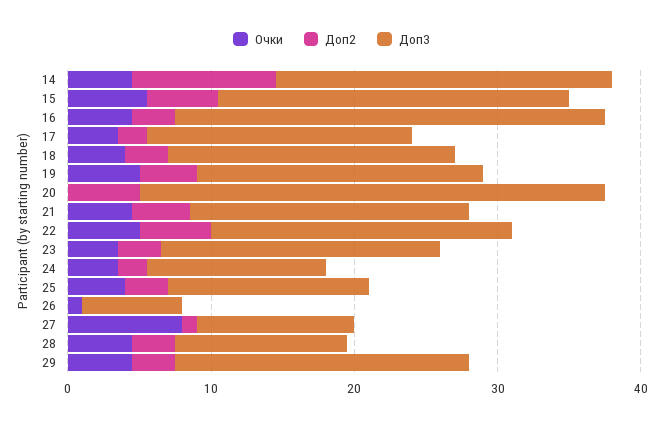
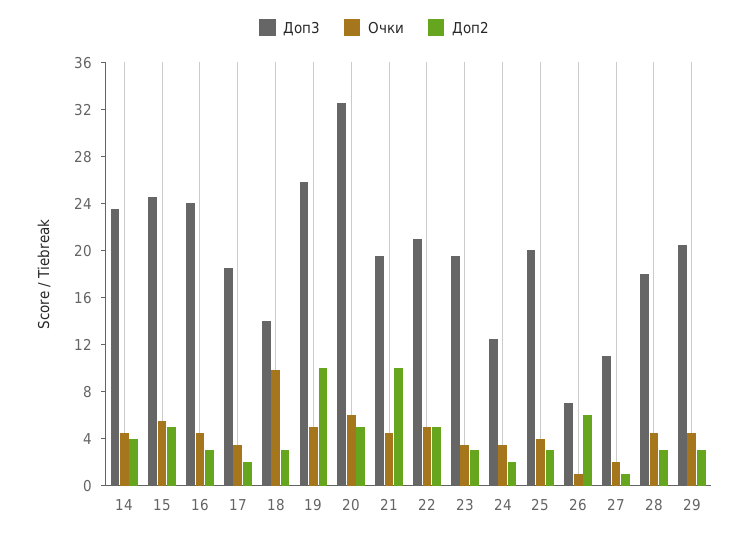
  {
    "Очки": {
      "14": 5,
      "15": 6,
      "16": 5,
      "17": 4,
-     "18": 4,
+     "18": 10,
      "19": 5,
-     "20": 0,
+     "20": 6,
      "21": 5,
      "22": 5,
      "23": 4,
      "24": 4,
      "25": 4,
      "26": 1,
-     "27": 8,
+     "27": 2,
      "28": 5,
      "29": 5
    },
    "Доп2": {
-     "14": 10,
+     "14": 4,
      "15": 5,
      "16": 3,
      "17": 2,
      "18": 3,
-     "19": 4,
+     "19": 10,
      "20": 5,
-     "21": 4,
+     "21": 10,
      "22": 5,
      "23": 3,
      "24": 2,
      "25": 3,
-     "26": 0,
+     "26": 6,
      "27": 1,
      "28": 3,
      "29": 3
    },
    "Доп3": {
      "14": 24,
      "15": 25,
-     "16": 30,
+     "16": 24,
      "17": 19,
-     "18": 20,
+     "18": 14,
-     "19": 20,
+     "19": 26,
      "20": 33,
      "21": 20,
      "22": 21,
      "23": 20,
      "24": 13,
-     "25": 14,
+     "25": 20,
      "26": 7,
      "27": 11,
-     "28": 12,
+     "28": 18,
      "29": 21
    }
  }

